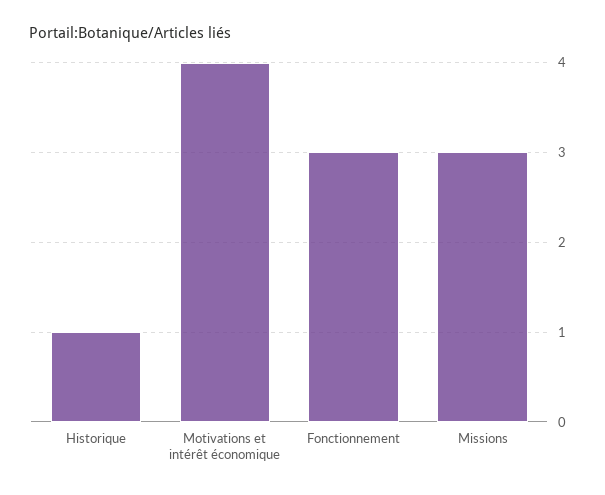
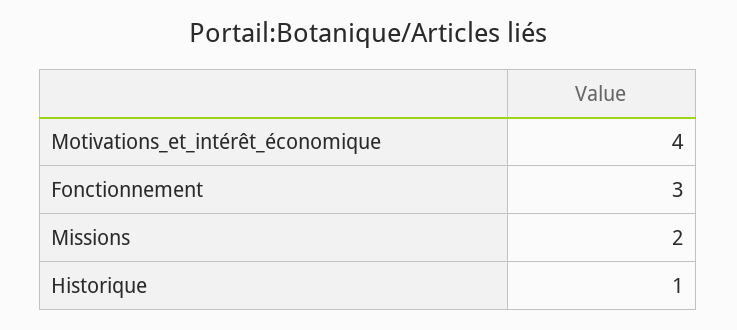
  {
    "Historique": 1,
    "Motivations et intérêt économique": 4,
    "Fonctionnement": 3,
-   "Missions": 3
+   "Missions": 2
  }

